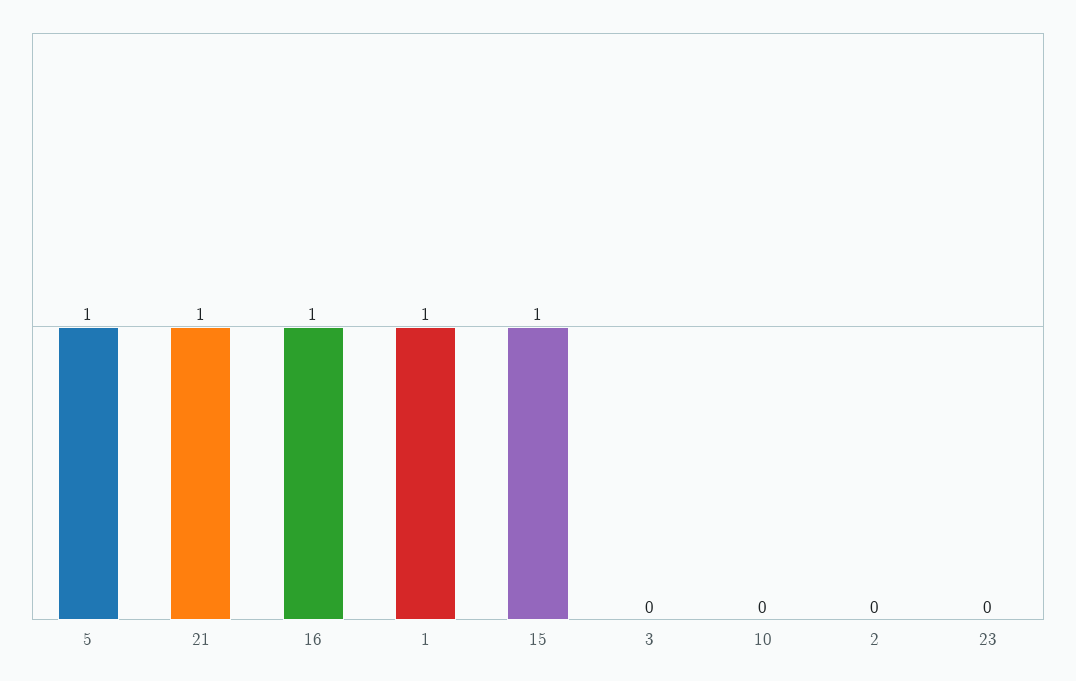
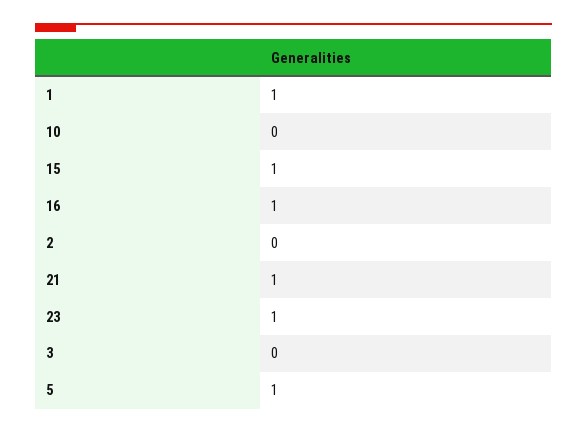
  {
    "5": 1,
    "21": 1,
    "16": 1,
    "1": 1,
    "15": 1,
    "3": 0,
    "10": 0,
    "2": 0,
-   "23": 0
+   "23": 1
  }

